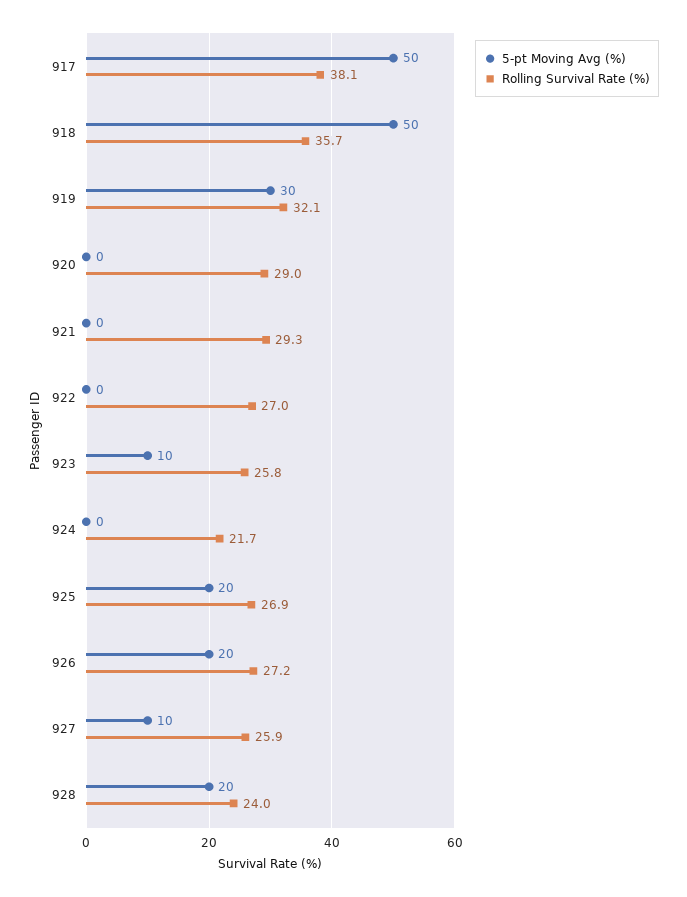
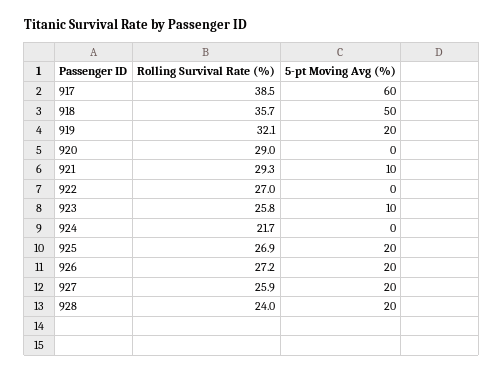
  {
    "5-pt Moving Avg (%)": {
-     "917": 50,
+     "917": 60,
      "918": 50,
-     "919": 30,
+     "919": 20,
      "920": 0,
-     "921": 0,
+     "921": 10,
      "922": 0,
      "923": 10,
      "924": 0,
      "925": 20,
      "926": 20,
-     "927": 10,
+     "927": 20,
      "928": 20
    },
    "Rolling Survival Rate (%)": {
-     "917": 38.1,
+     "917": 38.5,
      "918": 35.7,
      "919": 32.1,
      "920": 29,
      "921": 29.3,
      "922": 27,
      "923": 25.8,
      "924": 21.7,
      "925": 26.9,
      "926": 27.2,
      "927": 25.9,
      "928": 24
    }
  }

